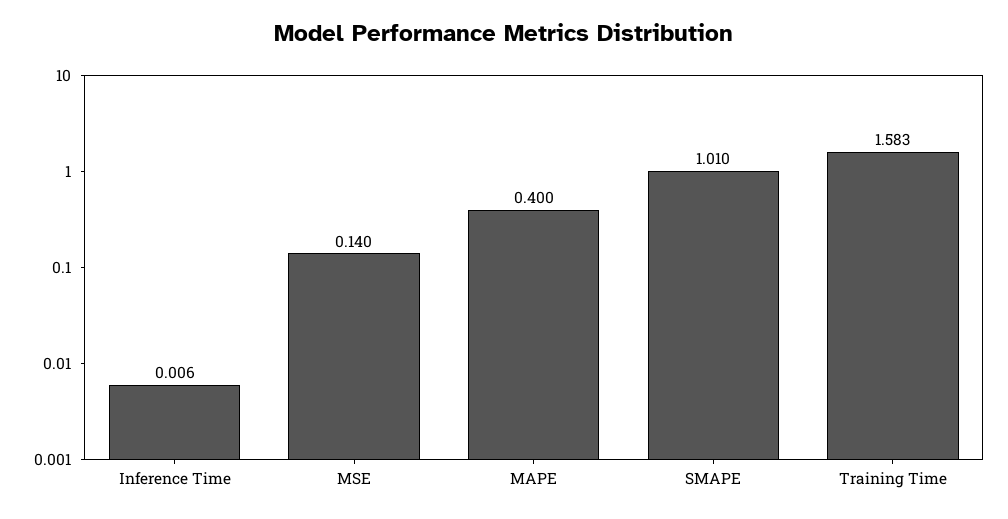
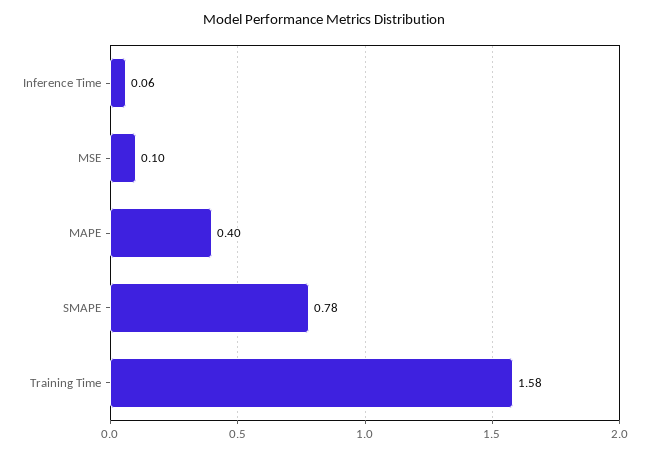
  {
-   "Inference Time": 0.006,
+   "Inference Time": 0.06,
-   "MSE": 0.14,
+   "MSE": 0.1,
    "MAPE": 0.4,
-   "SMAPE": 1.01,
+   "SMAPE": 0.78,
    "Training Time": 1.583
  }

